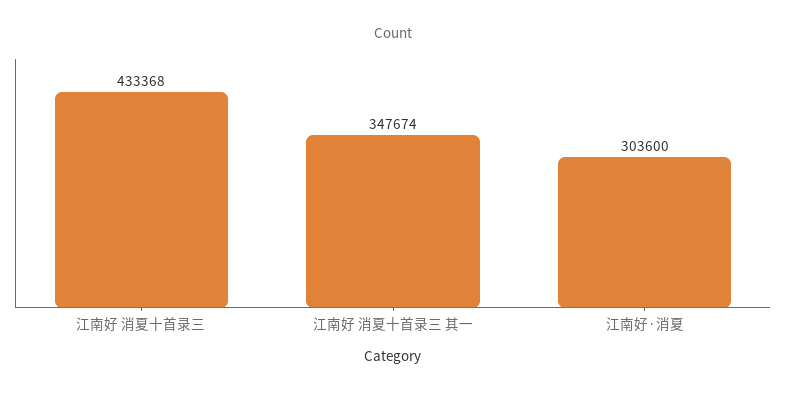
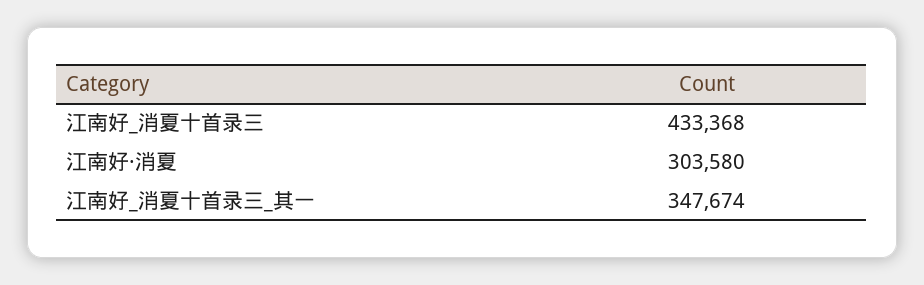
  {
    "江南好 消夏十首录三": 433368,
    "江南好 消夏十首录三 其一": 347674,
-   "江南好·消夏": 303600
+   "江南好·消夏": 303580
  }

